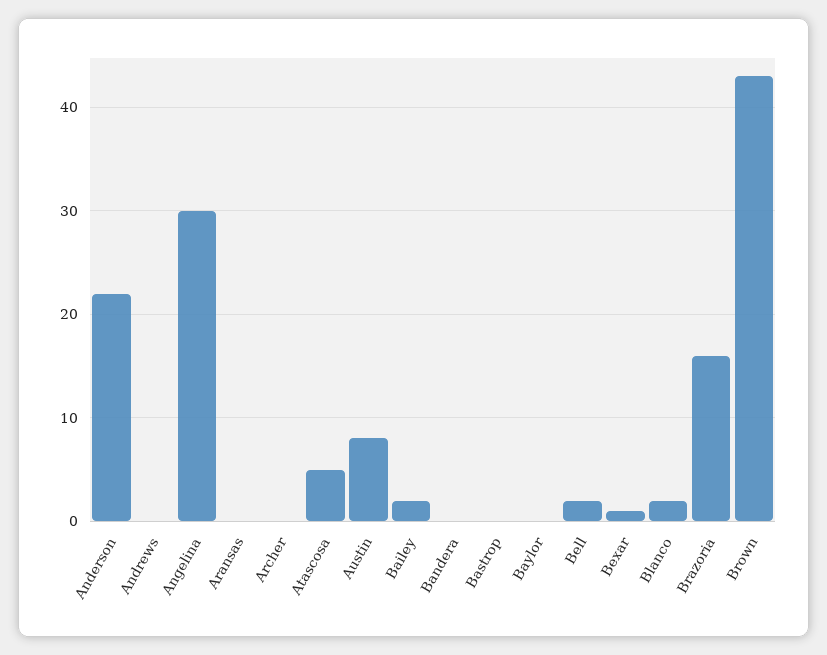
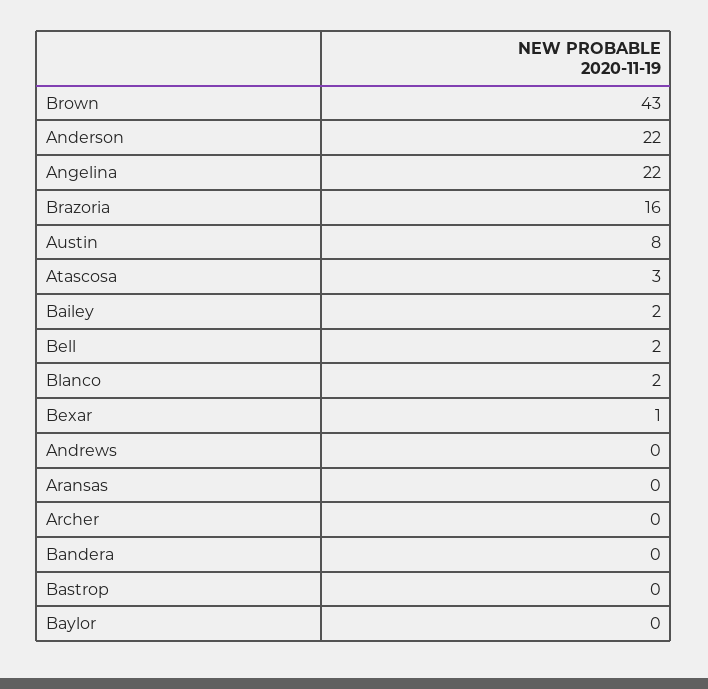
  {
    "Anderson": 22,
    "Andrews": 0,
-   "Angelina": 30,
+   "Angelina": 22,
    "Aransas": 0,
    "Archer": 0,
-   "Atascosa": 5,
+   "Atascosa": 3,
    "Austin": 8,
    "Bailey": 2,
    "Bandera": 0,
    "Bastrop": 0,
    "Baylor": 0,
    "Bell": 2,
    "Bexar": 1,
    "Blanco": 2,
    "Brazoria": 16,
    "Brown": 43
  }

